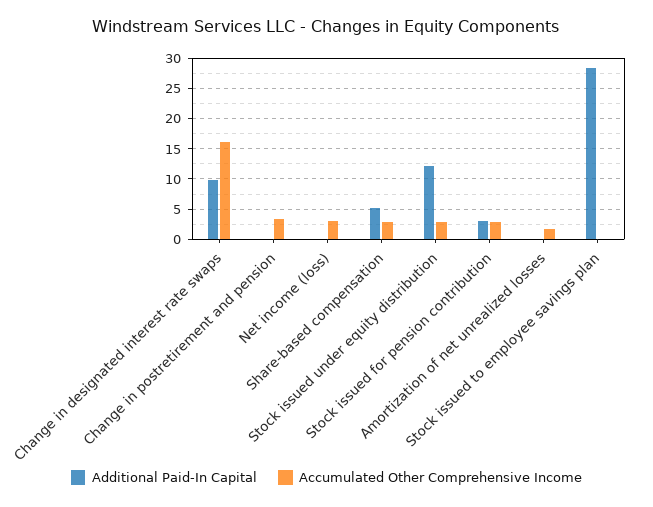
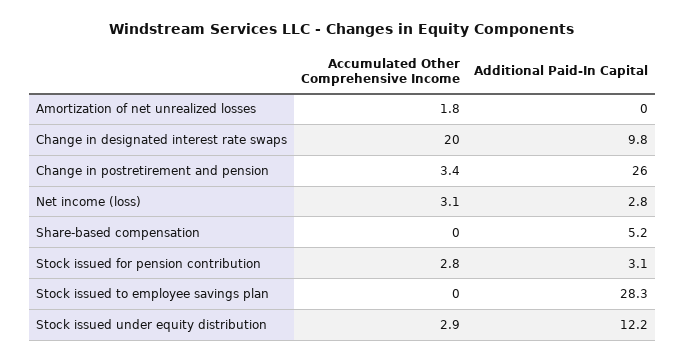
  {
    "Additional Paid-In Capital": {
      "Change in designated interest rate swaps": 9.8,
-     "Change in postretirement and pension": 0,
+     "Change in postretirement and pension": 26,
-     "Net income (loss)": 0,
+     "Net income (loss)": 2.8,
      "Share-based compensation": 5.2,
      "Stock issued under equity distribution": 12.2,
      "Stock issued for pension contribution": 3.1,
      "Amortization of net unrealized losses": 0,
      "Stock issued to employee savings plan": 28.3
    },
    "Accumulated Other Comprehensive Income": {
-     "Change in designated interest rate swaps": 16,
+     "Change in designated interest rate swaps": 20,
      "Change in postretirement and pension": 3.4,
      "Net income (loss)": 3.1,
-     "Share-based compensation": 3,
+     "Share-based compensation": 0,
      "Stock issued under equity distribution": 2.9,
      "Stock issued for pension contribution": 2.8,
      "Amortization of net unrealized losses": 1.8,
      "Stock issued to employee savings plan": 0
    }
  }

